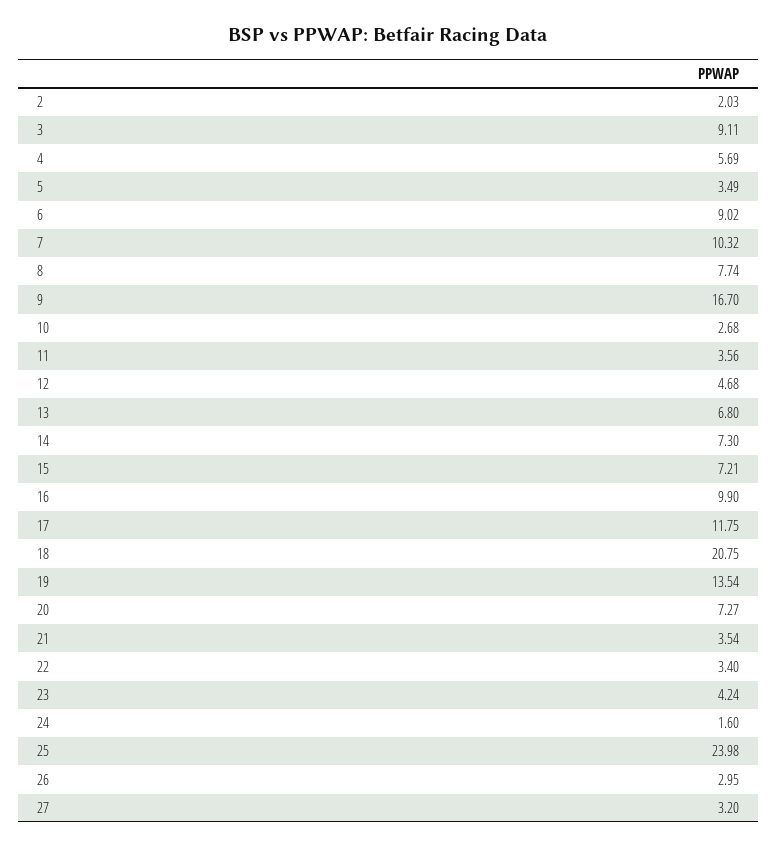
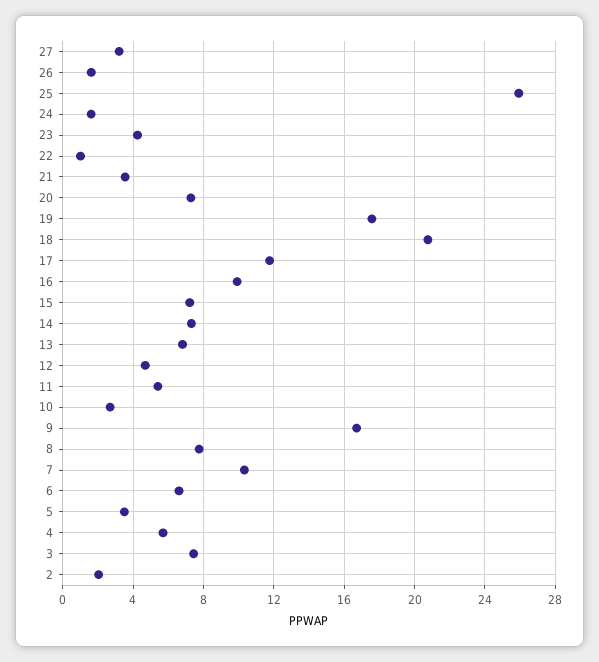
  {
    "2": 2.03,
-   "3": 9.11,
+   "3": 7.5,
    "4": 5.69,
    "5": 3.49,
-   "6": 9.02,
+   "6": 6.5,
    "7": 10.32,
    "8": 7.74,
    "9": 16.7,
    "10": 2.68,
-   "11": 3.56,
+   "11": 5.5,
    "12": 4.68,
    "13": 6.8,
    "14": 7.3,
    "15": 7.21,
    "16": 9.9,
    "17": 11.75,
    "18": 20.75,
-   "19": 13.54,
+   "19": 17.5,
    "20": 7.27,
    "21": 3.54,
-   "22": 3.4,
+   "22": 1,
    "23": 4.24,
    "24": 1.6,
-   "25": 23.98,
+   "25": 26,
-   "26": 2.95,
+   "26": 1.5,
    "27": 3.2
  }

